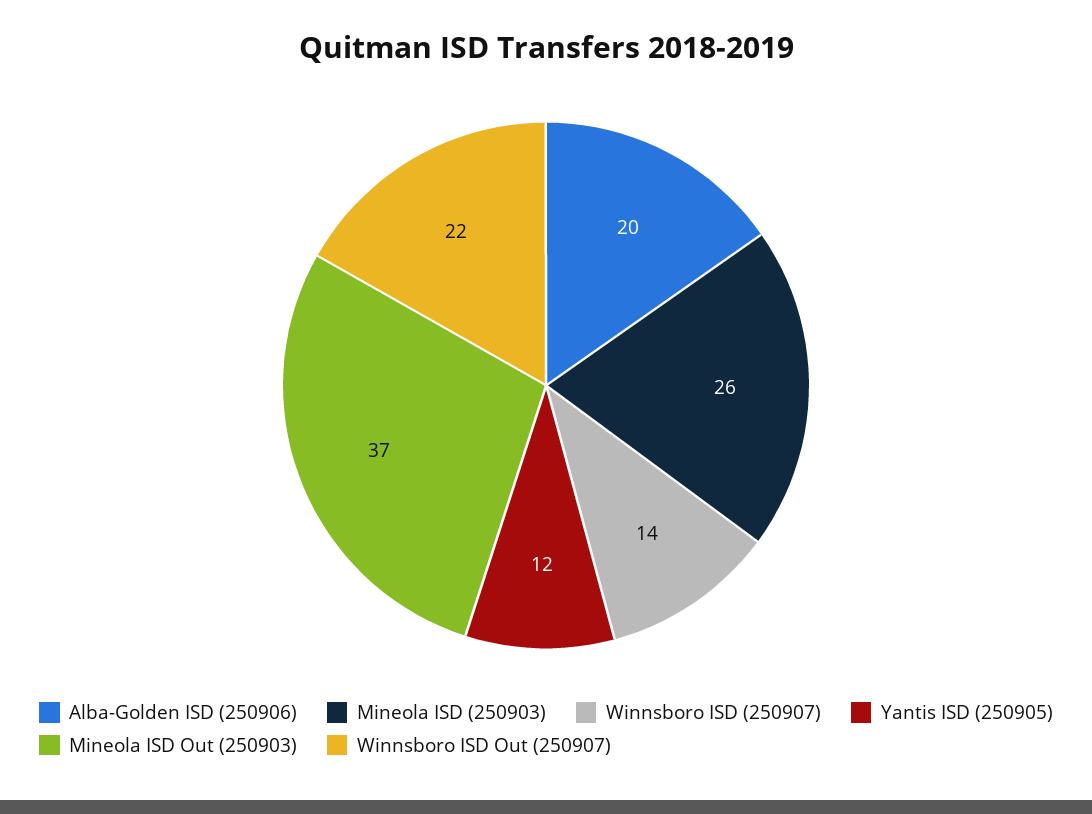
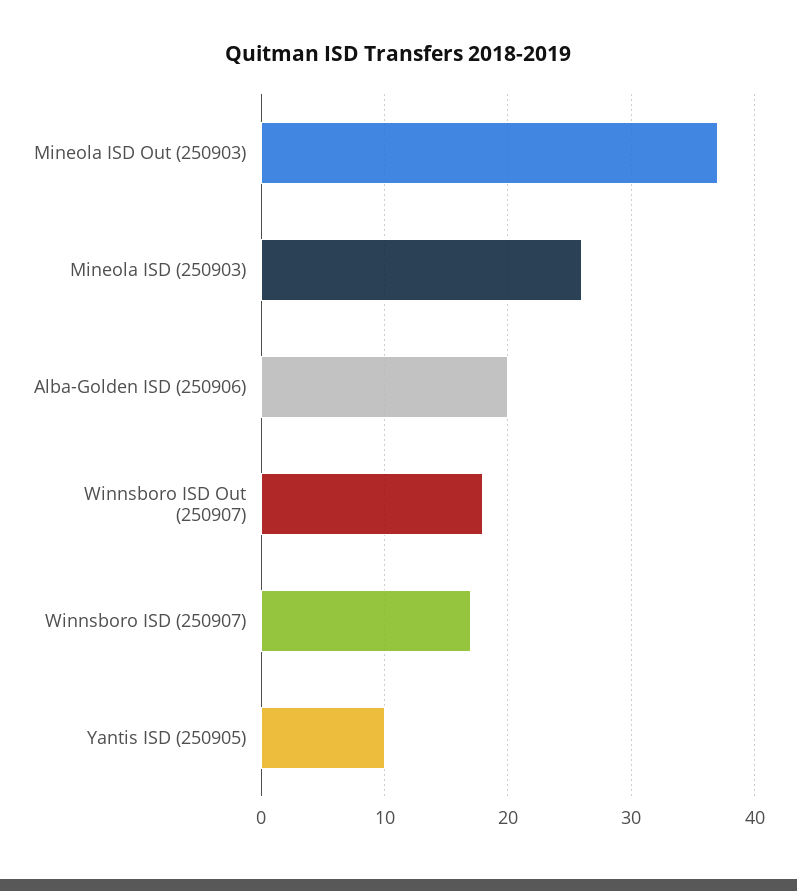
  {
    "Alba-Golden ISD (250906)": 20,
    "Mineola ISD (250903)": 26,
-   "Winnsboro ISD (250907)": 14,
+   "Winnsboro ISD (250907)": 17,
-   "Yantis ISD (250905)": 12,
+   "Yantis ISD (250905)": 10,
    "Mineola ISD Out (250903)": 37,
-   "Winnsboro ISD Out (250907)": 22
+   "Winnsboro ISD Out (250907)": 18
  }

